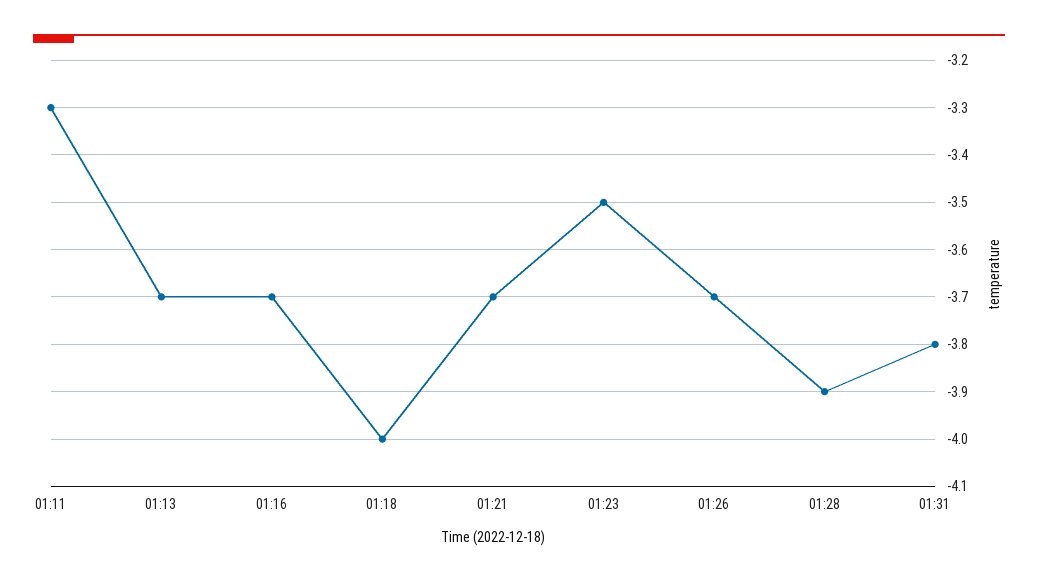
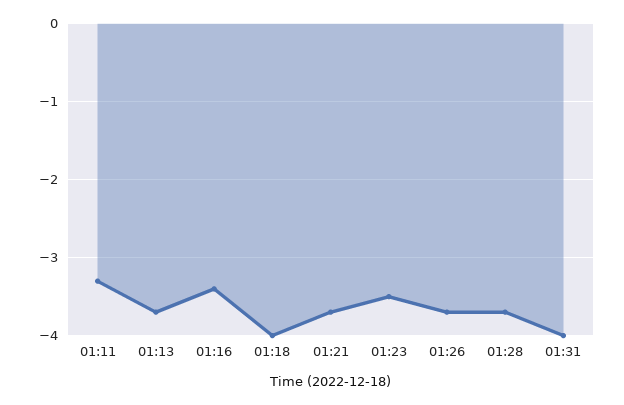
  {
    "01:11": -3.3,
    "01:13": -3.7,
-   "01:16": -3.7,
+   "01:16": -3.4,
    "01:18": -4,
    "01:21": -3.7,
    "01:23": -3.5,
    "01:26": -3.7,
-   "01:28": -3.9,
+   "01:28": -3.7,
-   "01:31": -3.8
+   "01:31": -4
  }

